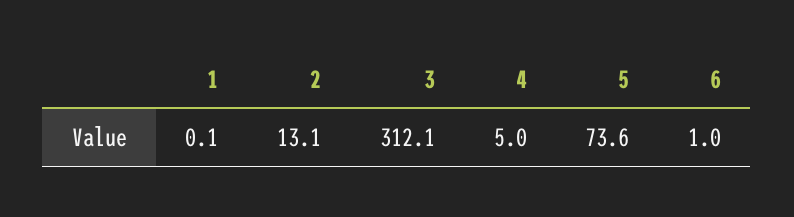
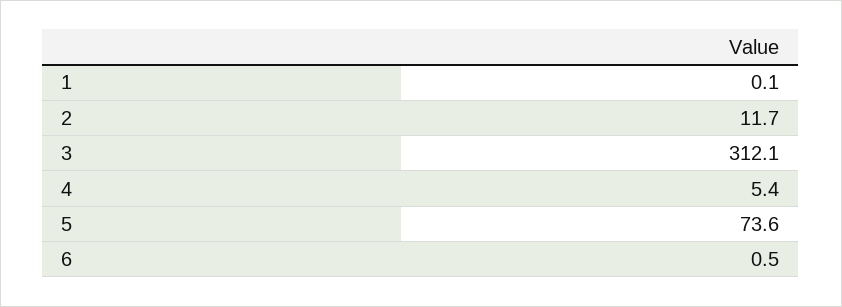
  {
    "1": 0.1,
-   "2": 13.1,
+   "2": 11.7,
    "3": 312.1,
-   "4": 5,
+   "4": 5.4,
    "5": 73.6,
-   "6": 1
+   "6": 0.5
  }

